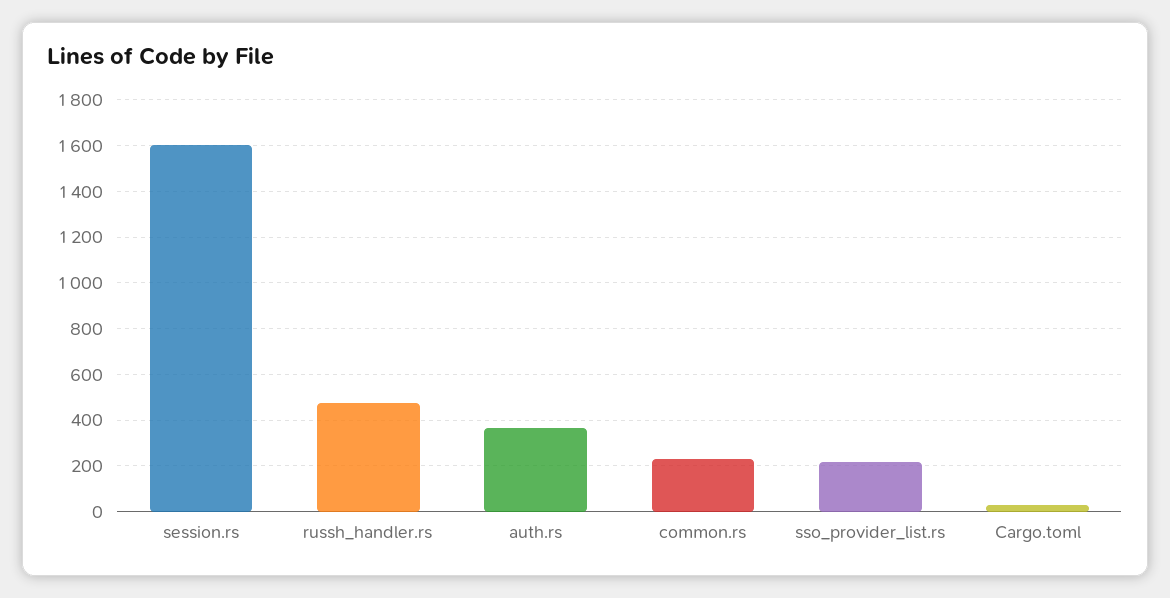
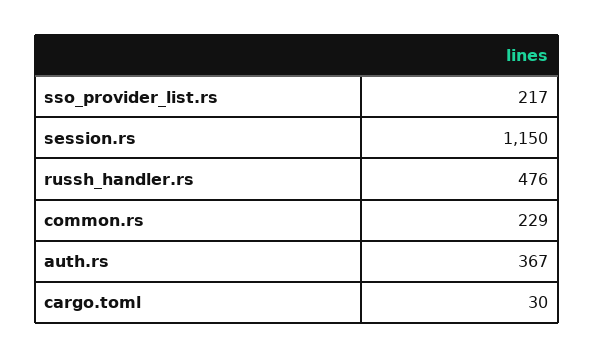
  {
-   "session.rs": 1600,
+   "session.rs": 1150,
    "russh_handler.rs": 476,
    "auth.rs": 367,
    "common.rs": 229,
    "sso_provider_list.rs": 217,
    "Cargo.toml": 30
  }

